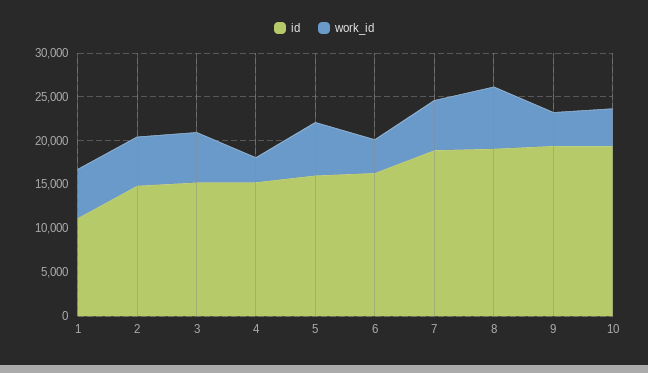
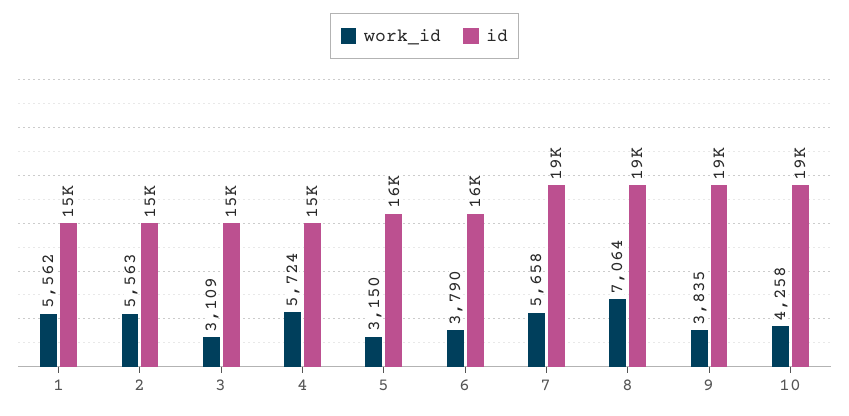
  {
    "id": {
-     "1": 11000,
+     "1": 15000,
      "2": 15000,
      "3": 15000,
      "4": 15000,
      "5": 16000,
      "6": 16000,
      "7": 19000,
      "8": 19000,
      "9": 19000,
      "10": 19000
    },
    "work_id": {
      "1": 5562,
      "2": 5563,
-     "3": 6000,
+     "3": 3109,
-     "4": 3000,
+     "4": 5724,
-     "5": 6000,
+     "5": 3150,
      "6": 3790,
      "7": 5658,
      "8": 7064,
      "9": 3835,
      "10": 4258
    }
  }

